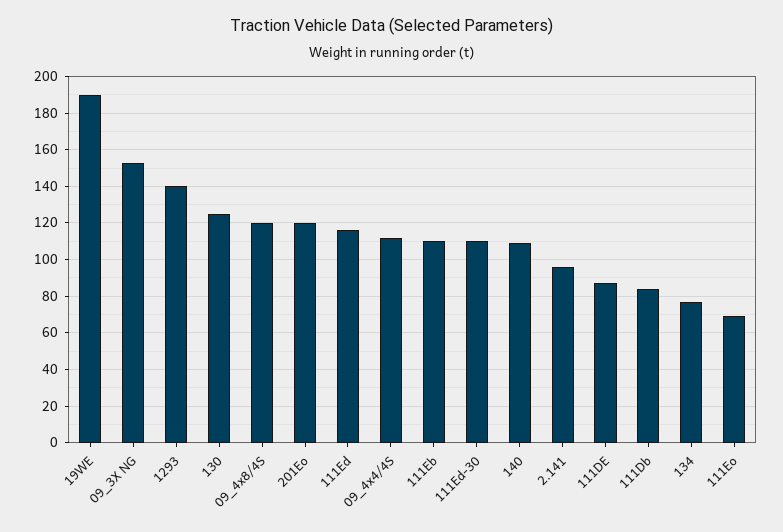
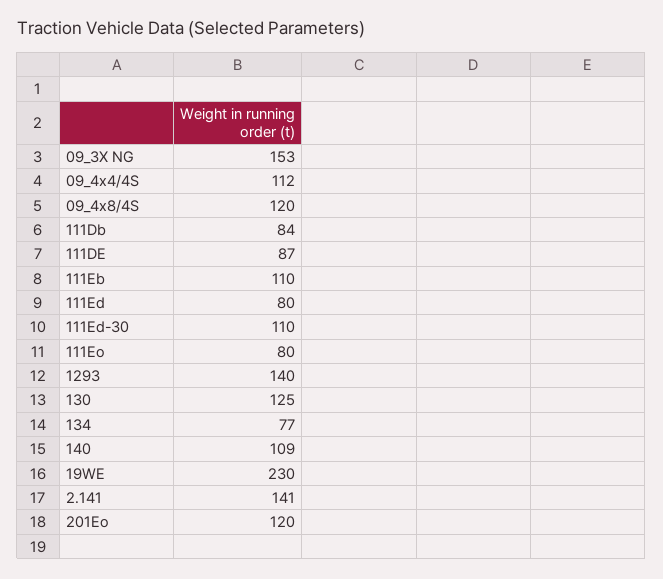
  {
-   "19WE": 190,
+   "19WE": 230,
    "09_3X NG": 153,
    "1293": 140,
    "130": 125,
    "09_4x8/4S": 120,
    "201Eo": 120,
-   "111Ed": 115,
+   "111Ed": 80,
    "09_4x4/4S": 112,
    "111Eb": 110,
    "111Ed-30": 110,
    "140": 109,
-   "2.141": 95,
+   "2.141": 141,
    "111DE": 87,
    "111Db": 84,
    "134": 77,
-   "111Eo": 70
+   "111Eo": 80
  }

